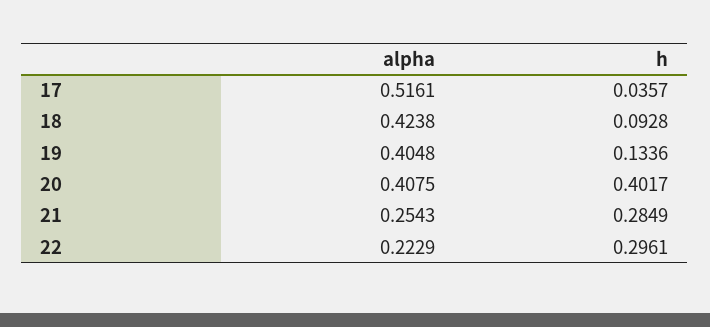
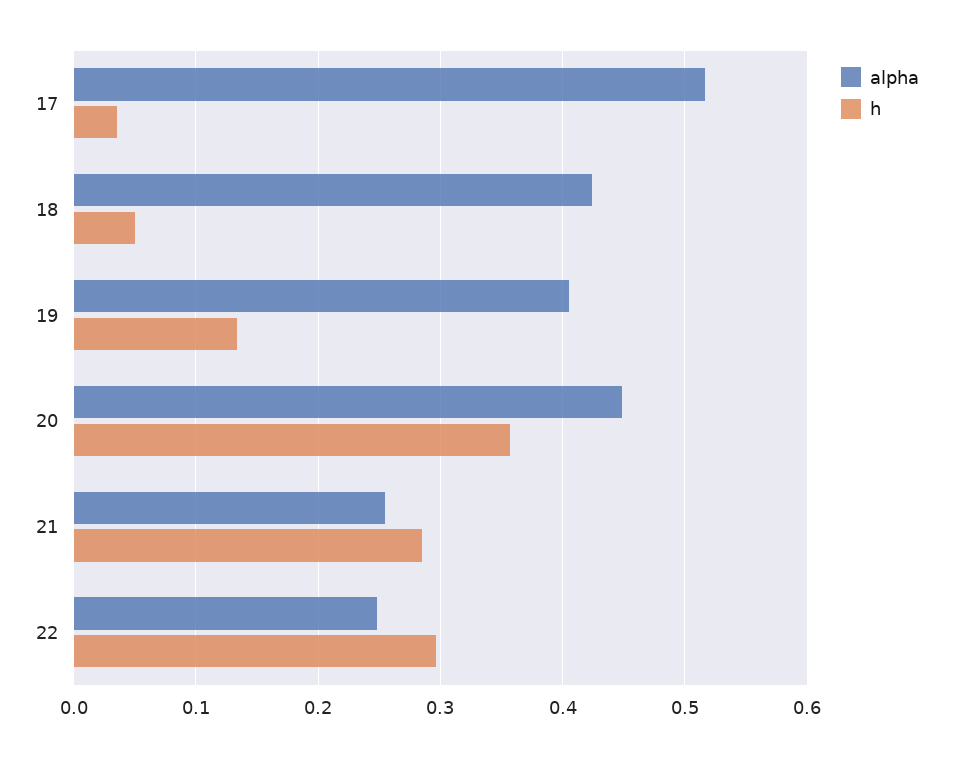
  {
    "alpha": {
      "17": 0.5161,
      "18": 0.4238,
      "19": 0.4048,
-     "20": 0.4075,
+     "20": 0.45,
      "21": 0.2543,
-     "22": 0.2229
+     "22": 0.25
    },
    "h": {
      "17": 0.0357,
-     "18": 0.0928,
+     "18": 0.05,
      "19": 0.1336,
-     "20": 0.4017,
+     "20": 0.36,
      "21": 0.2849,
      "22": 0.2961
    }
  }

